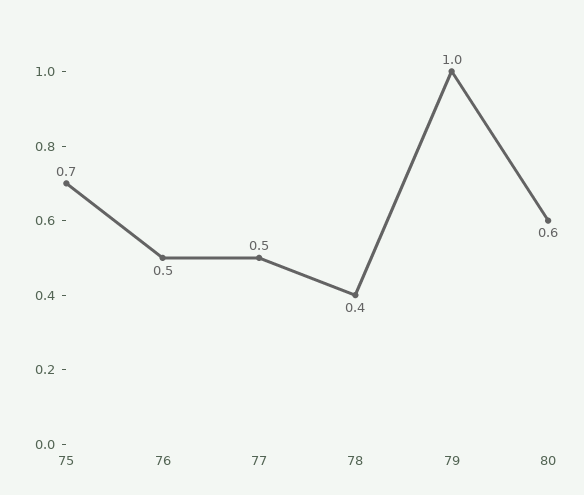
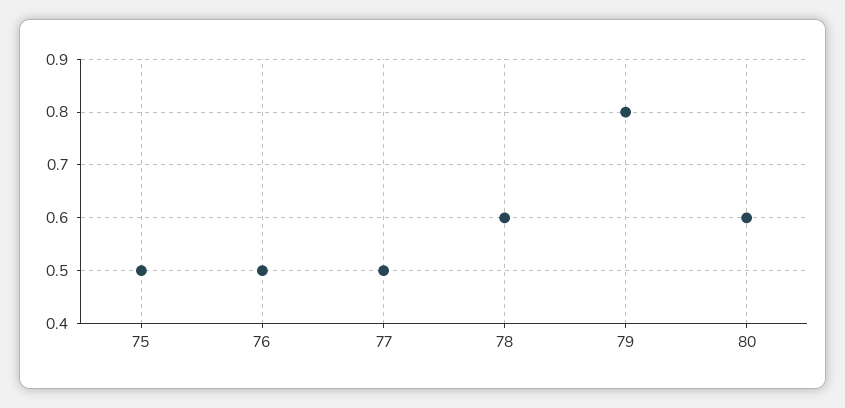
  {
-   "75": 0.7,
+   "75": 0.5,
    "76": 0.5,
    "77": 0.5,
-   "78": 0.4,
+   "78": 0.6,
-   "79": 1,
+   "79": 0.8,
    "80": 0.6
  }

